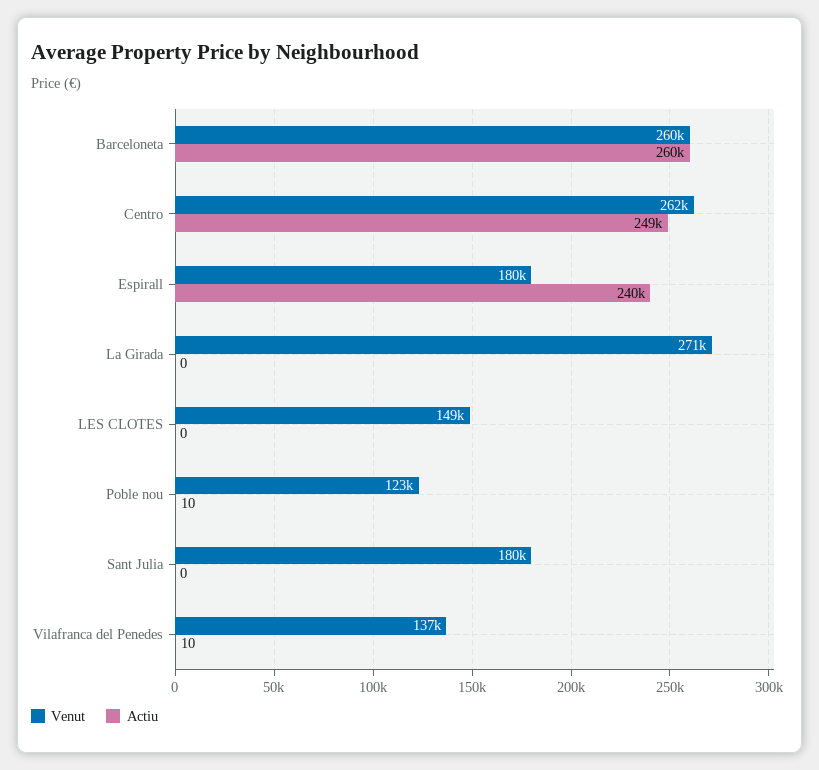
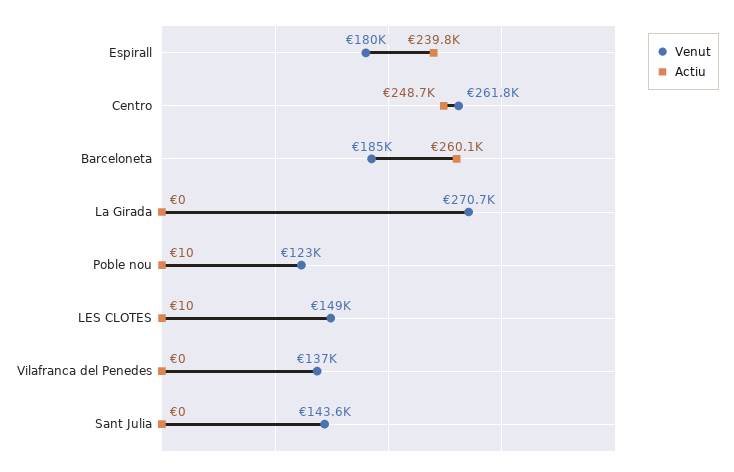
  {
    "Venut": {
-     "Barceloneta": 260000,
+     "Barceloneta": 185000,
      "Centro": 261800,
      "Espirall": 180000,
      "La Girada": 270700,
      "LES CLOTES": 149000,
      "Poble nou": 123000,
-     "Sant Julia": 180000,
+     "Sant Julia": 143600,
      "Vilafranca del Penedes": 137000
    },
    "Actiu": {
      "Barceloneta": 260100,
      "Centro": 248700,
      "Espirall": 239800,
      "La Girada": 0,
-     "LES CLOTES": 0,
+     "LES CLOTES": 10,
      "Poble nou": 10,
      "Sant Julia": 0,
-     "Vilafranca del Penedes": 10
+     "Vilafranca del Penedes": 0
    }
  }

